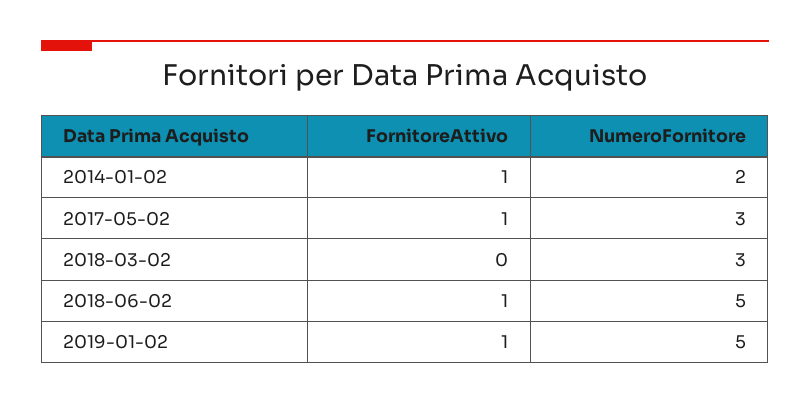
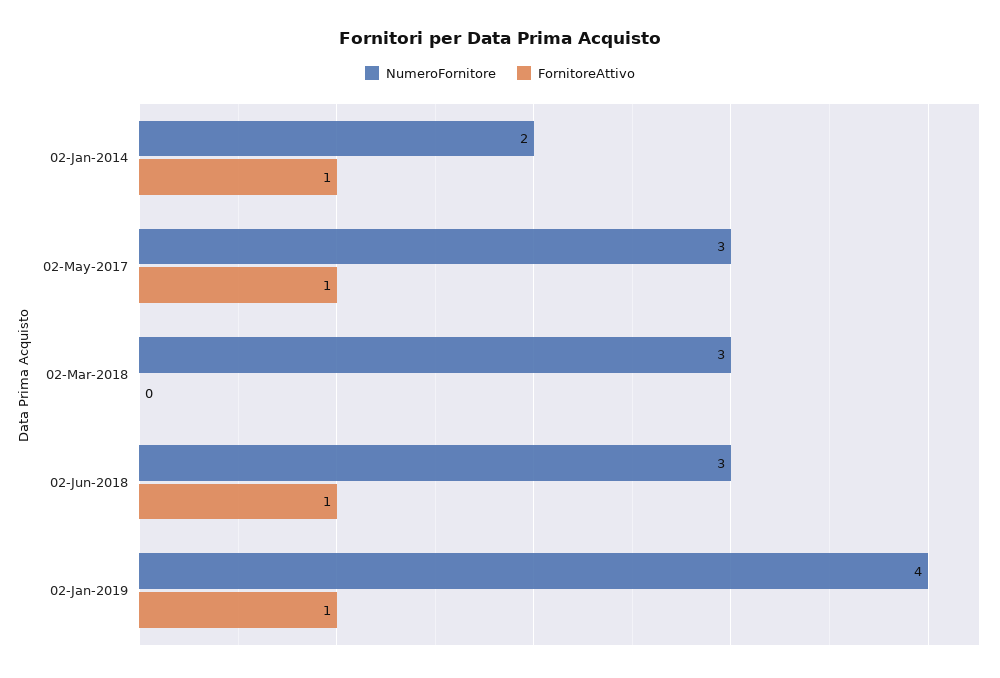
  {
    "FornitoreAttivo": {
      "2014-01-02": 1,
      "2017-05-02": 1,
      "2018-03-02": 0,
      "2018-06-02": 1,
      "2019-01-02": 1
    },
    "NumeroFornitore": {
      "2014-01-02": 2,
      "2017-05-02": 3,
      "2018-03-02": 3,
-     "2018-06-02": 5,
+     "2018-06-02": 3,
-     "2019-01-02": 5
+     "2019-01-02": 4
    }
  }

